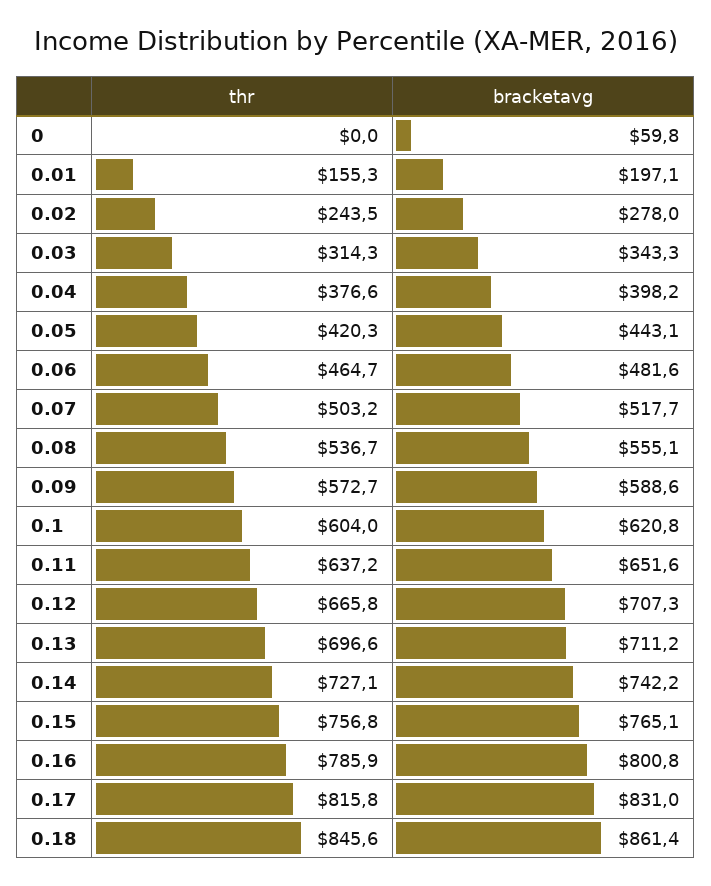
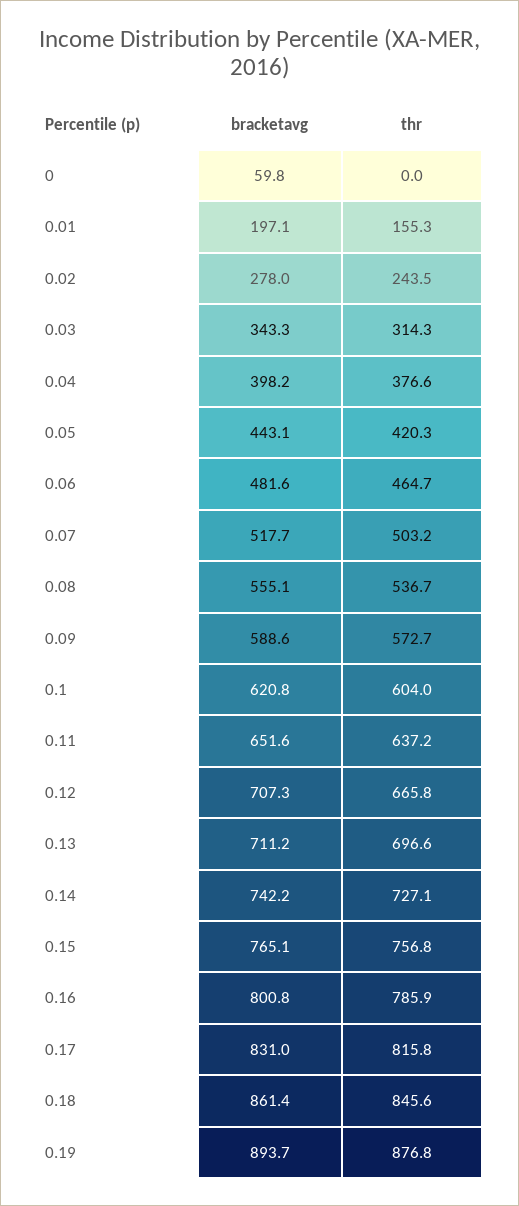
  {
    "thr": {
      "0": 0,
      "0.01": 155.3,
      "0.02": 243.5,
      "0.03": 314.3,
      "0.04": 376.6,
      "0.05": 420.3,
      "0.06": 464.7,
      "0.07": 503.2,
      "0.08": 536.7,
      "0.09": 572.7,
      "0.1": 604,
      "0.11": 637.2,
      "0.12": 665.8,
      "0.13": 696.6,
      "0.14": 727.1,
      "0.15": 756.8,
      "0.16": 785.9,
      "0.17": 815.8,
-     "0.18": 845.6
+     "0.18": 845.6,
+     "0.19": 876.8
    },
    "bracketavg": {
      "0": 59.8,
      "0.01": 197.1,
      "0.02": 278,
      "0.03": 343.3,
      "0.04": 398.2,
      "0.05": 443.1,
      "0.06": 481.6,
      "0.07": 517.7,
      "0.08": 555.1,
      "0.09": 588.6,
      "0.1": 620.8,
      "0.11": 651.6,
      "0.12": 707.3,
      "0.13": 711.2,
      "0.14": 742.2,
      "0.15": 765.1,
      "0.16": 800.8,
      "0.17": 831,
-     "0.18": 861.4
+     "0.18": 861.4,
+     "0.19": 893.7
    }
  }

